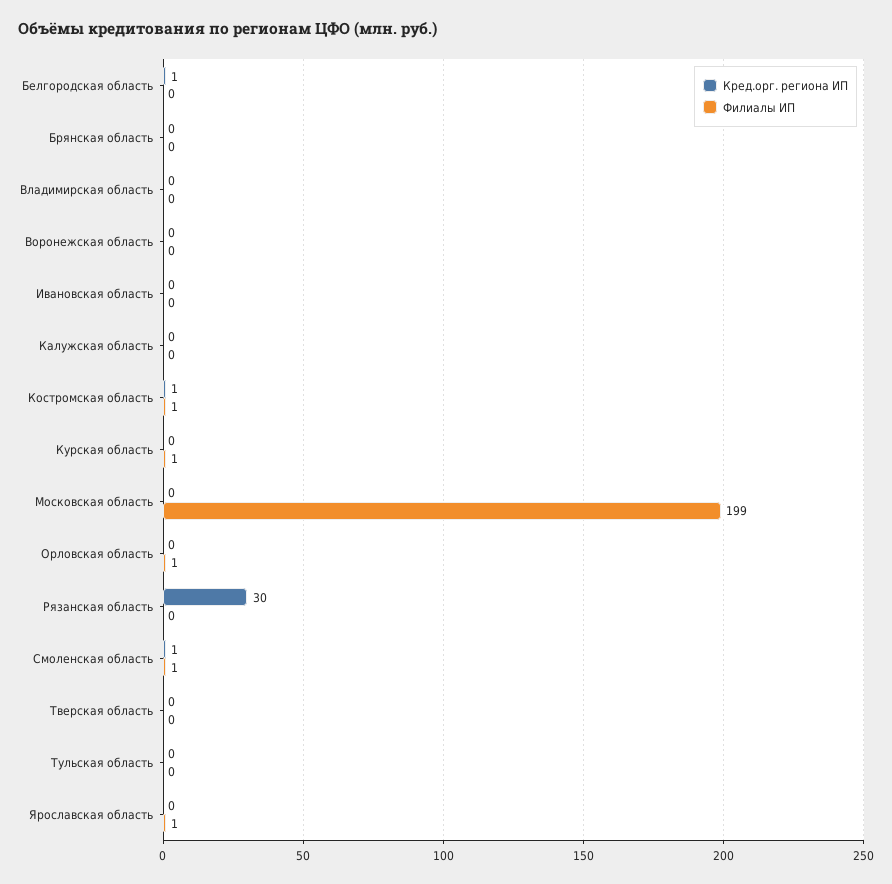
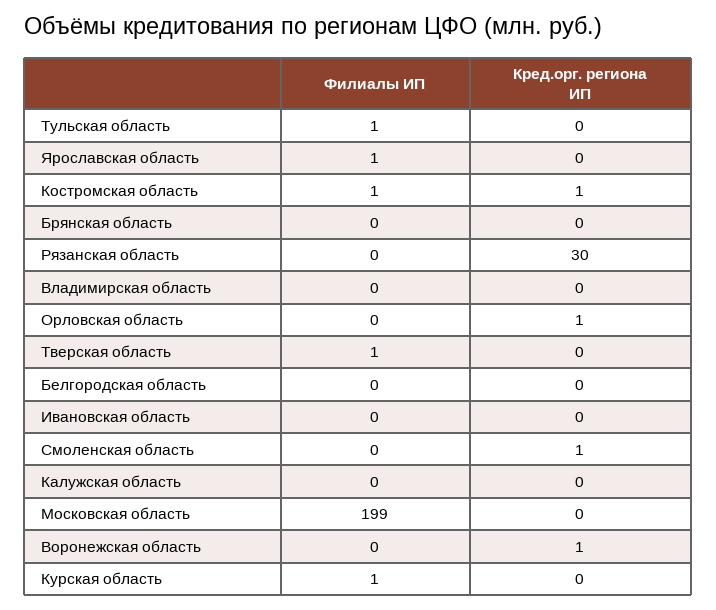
  {
    "Кред.орг. региона ИП": {
-     "Белгородская область": 1,
+     "Белгородская область": 0,
      "Брянская область": 0,
      "Владимирская область": 0,
-     "Воронежская область": 0,
+     "Воронежская область": 1,
      "Ивановская область": 0,
      "Калужская область": 0,
      "Костромская область": 1,
      "Курская область": 0,
      "Московская область": 0,
-     "Орловская область": 0,
+     "Орловская область": 1,
      "Рязанская область": 30,
      "Смоленская область": 1,
      "Тверская область": 0,
      "Тульская область": 0,
      "Ярославская область": 0
    },
    "Филиалы ИП": {
      "Белгородская область": 0,
      "Брянская область": 0,
      "Владимирская область": 0,
      "Воронежская область": 0,
      "Ивановская область": 0,
      "Калужская область": 0,
      "Костромская область": 1,
      "Курская область": 1,
      "Московская область": 199,
-     "Орловская область": 1,
+     "Орловская область": 0,
      "Рязанская область": 0,
-     "Смоленская область": 1,
+     "Смоленская область": 0,
-     "Тверская область": 0,
+     "Тверская область": 1,
-     "Тульская область": 0,
+     "Тульская область": 1,
      "Ярославская область": 1
    }
  }

